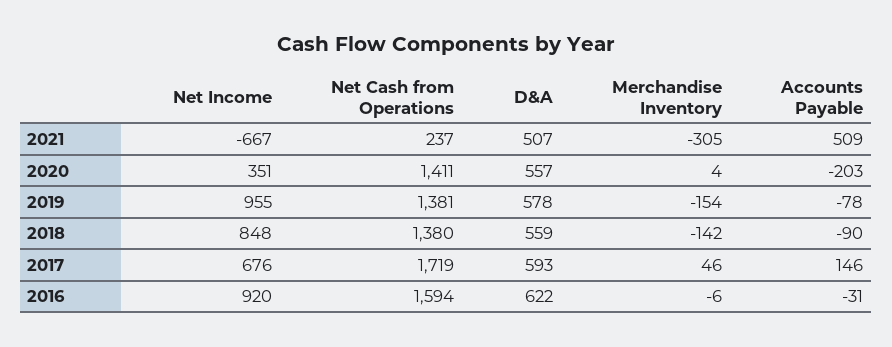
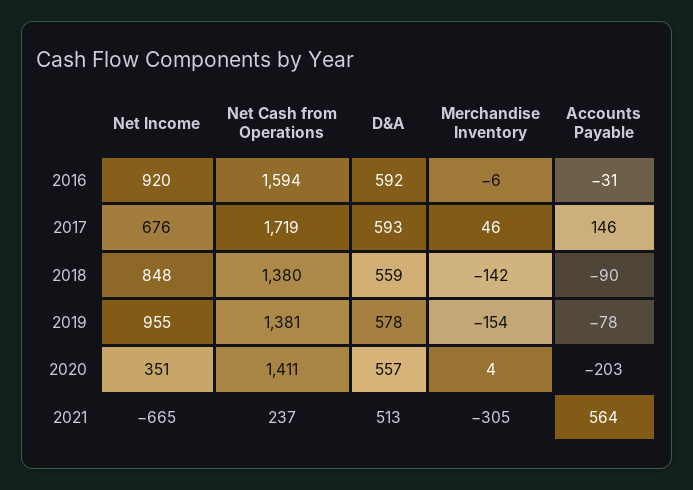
  {
    "Net Income": {
-     "2021": -667,
+     "2021": -665,
      "2020": 351,
      "2019": 955,
      "2018": 848,
      "2017": 676,
      "2016": 920
    },
    "Net Cash from Operations": {
      "2021": 237,
      "2020": 1411,
      "2019": 1381,
      "2018": 1380,
      "2017": 1719,
      "2016": 1594
    },
    "D&A": {
-     "2021": 507,
+     "2021": 513,
      "2020": 557,
      "2019": 578,
      "2018": 559,
      "2017": 593,
-     "2016": 622
+     "2016": 592
    },
    "Merchandise Inventory": {
      "2021": -305,
      "2020": 4,
      "2019": -154,
      "2018": -142,
      "2017": 46,
      "2016": -6
    },
    "Accounts Payable": {
-     "2021": 509,
+     "2021": 564,
      "2020": -203,
      "2019": -78,
      "2018": -90,
      "2017": 146,
      "2016": -31
    }
  }

